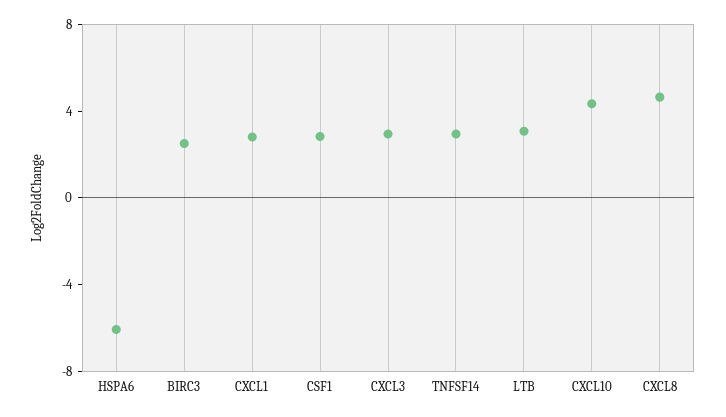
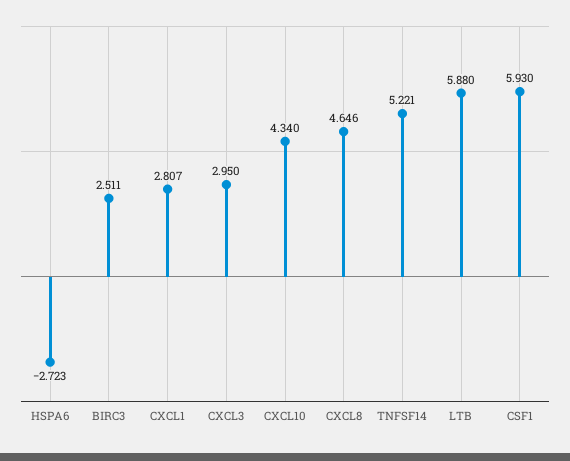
  {
-   "HSPA6": -6,
+   "HSPA6": -2.723,
    "BIRC3": 2.511,
    "CXCL1": 2.807,
-   "CSF1": 3,
+   "CSF1": 5.93,
    "CXCL3": 2.95,
-   "TNFSF14": 3,
+   "TNFSF14": 5.221,
-   "LTB": 3,
+   "LTB": 5.88,
    "CXCL10": 4.34,
    "CXCL8": 4.646
  }

